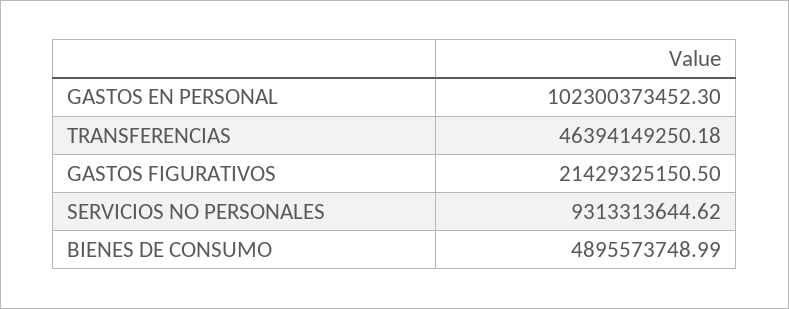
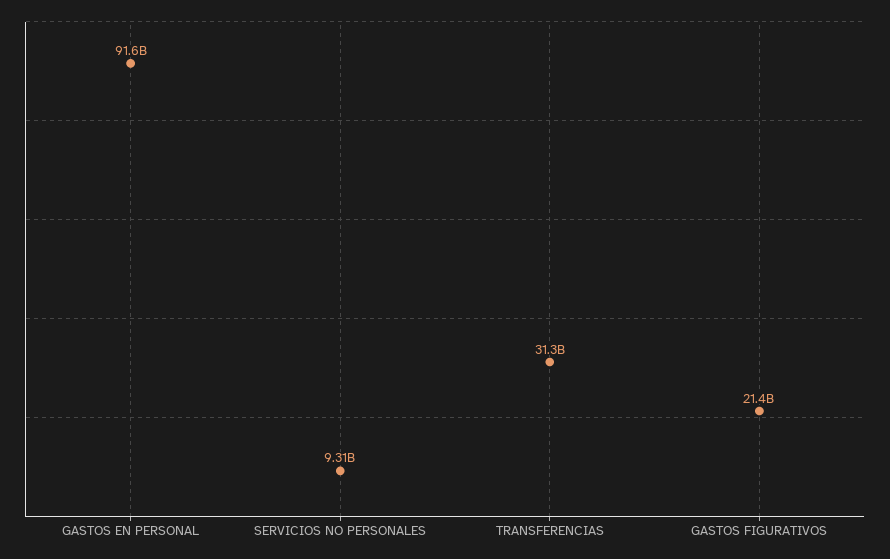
  {
-   "GASTOS EN PERSONAL": 102300373452.3,
+   "GASTOS EN PERSONAL": 91600000000,
-   "TRANSFERENCIAS": 46394149250.18,
+   "TRANSFERENCIAS": 31300000000,
    "GASTOS FIGURATIVOS": 21429325150.5,
-   "SERVICIOS NO PERSONALES": 9313313644.62,
+   "SERVICIOS NO PERSONALES": 9313313644.62
-   "BIENES DE CONSUMO": 4895573748.99
  }

